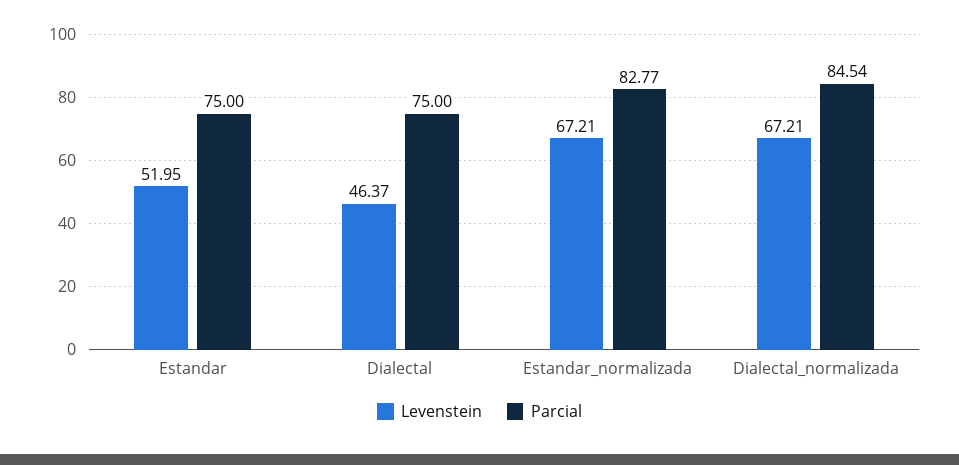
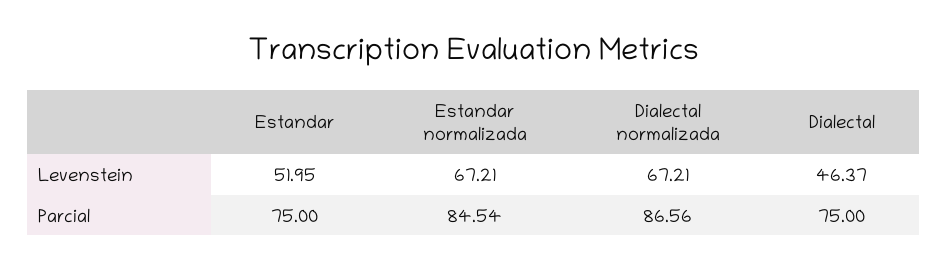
  {
    "Levenstein": {
      "Estandar": 51.95,
      "Dialectal": 46.37,
      "Estandar_normalizada": 67.21,
      "Dialectal_normalizada": 67.21
    },
    "Parcial": {
      "Estandar": 75,
      "Dialectal": 75,
-     "Estandar_normalizada": 82.77,
+     "Estandar_normalizada": 84.54,
-     "Dialectal_normalizada": 84.54
+     "Dialectal_normalizada": 86.56
    }
  }

